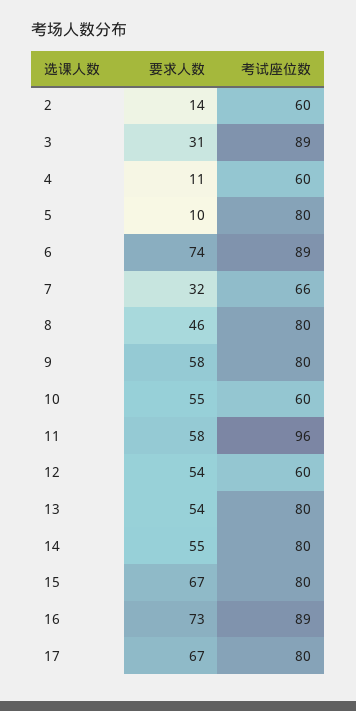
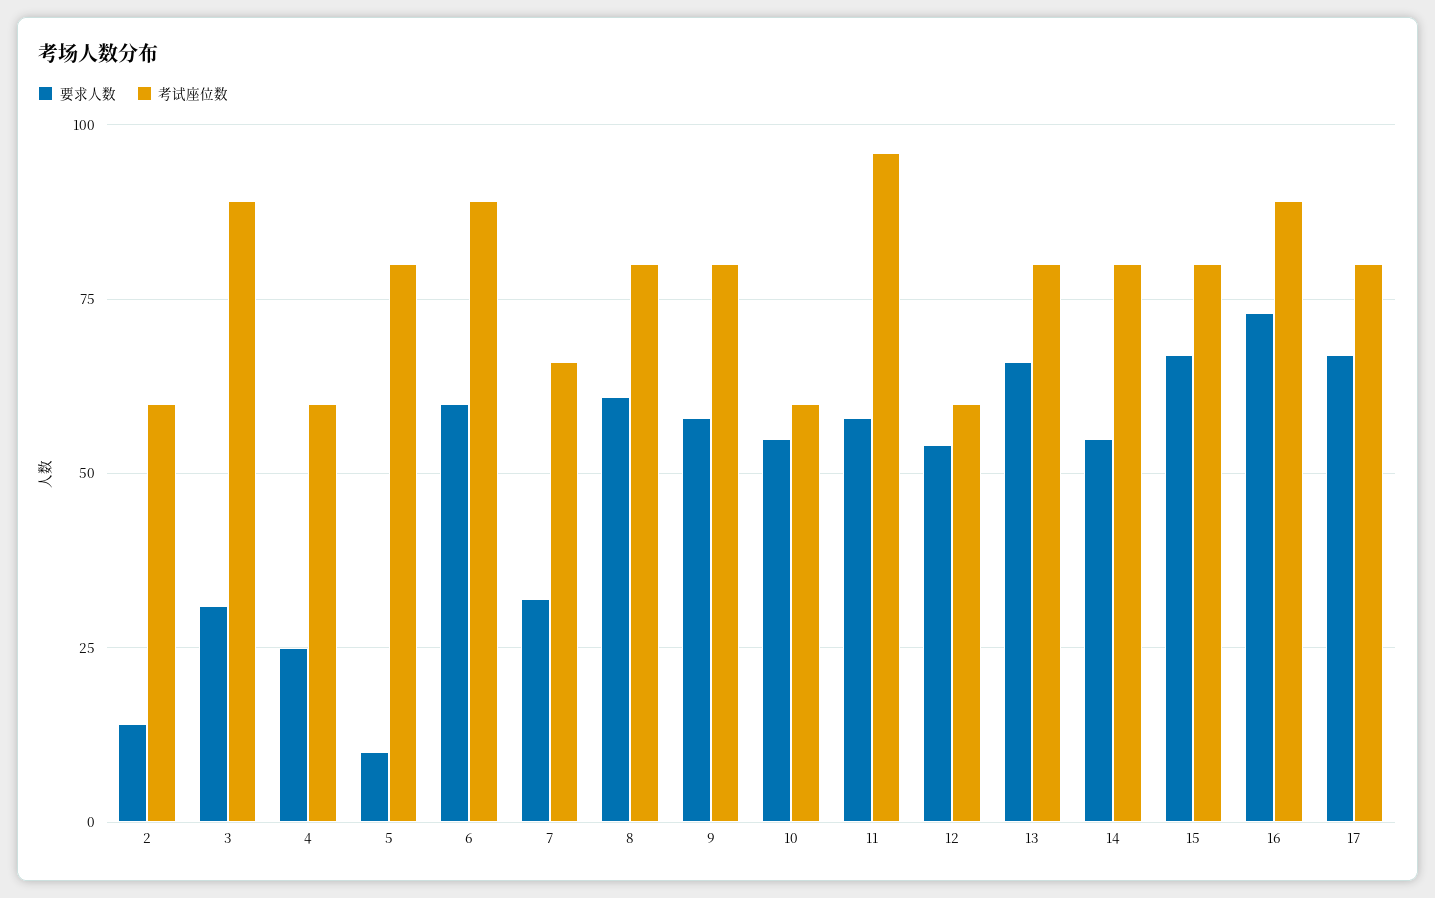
  {
    "要求人数": {
      "2": 14,
      "3": 31,
-     "4": 11,
+     "4": 25,
      "5": 10,
-     "6": 74,
+     "6": 60,
      "7": 32,
-     "8": 46,
+     "8": 60,
      "9": 58,
      "10": 55,
      "11": 58,
      "12": 54,
-     "13": 54,
+     "13": 65,
      "14": 55,
      "15": 67,
      "16": 73,
      "17": 67
    },
    "考试座位数": {
      "2": 60,
      "3": 89,
      "4": 60,
      "5": 80,
      "6": 89,
      "7": 66,
      "8": 80,
      "9": 80,
      "10": 60,
      "11": 96,
      "12": 60,
      "13": 80,
      "14": 80,
      "15": 80,
      "16": 89,
      "17": 80
    }
  }

